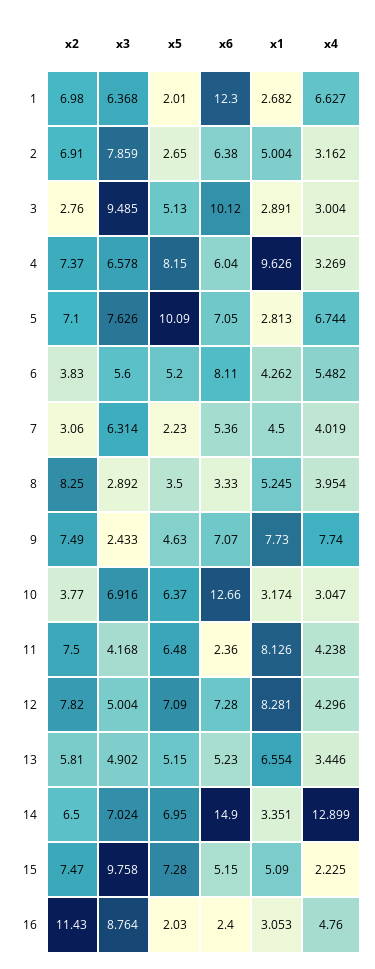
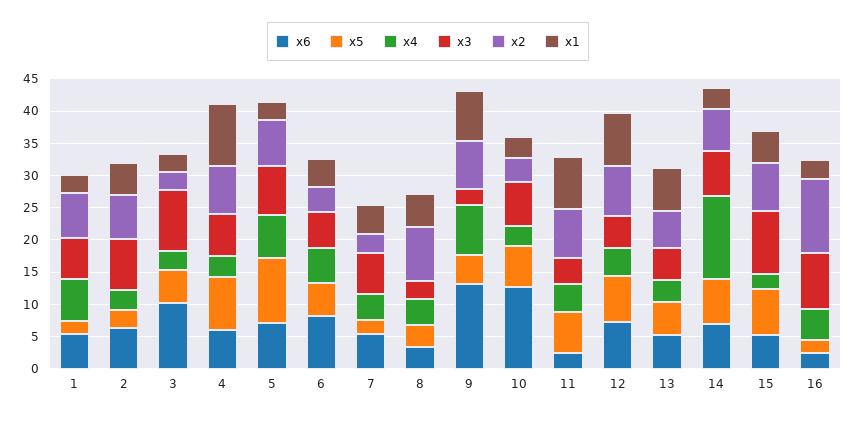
  {
    "x2": {
      "1": 6.98,
      "2": 6.91,
      "3": 2.76,
      "4": 7.37,
      "5": 7.1,
      "6": 3.83,
      "7": 3.06,
      "8": 8.25,
      "9": 7.49,
      "10": 3.77,
      "11": 7.5,
      "12": 7.82,
      "13": 5.81,
      "14": 6.5,
      "15": 7.47,
      "16": 11.43
    },
    "x3": {
      "1": 6.368,
      "2": 7.859,
      "3": 9.485,
      "4": 6.578,
      "5": 7.626,
      "6": 5.6,
      "7": 6.314,
      "8": 2.892,
      "9": 2.433,
      "10": 6.916,
      "11": 4.168,
      "12": 5.004,
      "13": 4.902,
      "14": 7.024,
      "15": 9.758,
      "16": 8.764
    },
    "x5": {
      "1": 2.01,
      "2": 2.65,
      "3": 5.13,
      "4": 8.15,
      "5": 10.09,
      "6": 5.2,
      "7": 2.23,
      "8": 3.5,
      "9": 4.63,
      "10": 6.37,
      "11": 6.48,
      "12": 7.09,
      "13": 5.15,
      "14": 6.95,
      "15": 7.28,
      "16": 2.03
    },
    "x6": {
-     "1": 12.3,
+     "1": 5,
      "2": 6.38,
      "3": 10.12,
      "4": 6.04,
      "5": 7.05,
      "6": 8.11,
      "7": 5.36,
      "8": 3.33,
-     "9": 7.07,
+     "9": 12.5,
      "10": 12.66,
      "11": 2.36,
      "12": 7.28,
      "13": 5.23,
-     "14": 14.9,
+     "14": 7.5,
      "15": 5.15,
      "16": 2.4
    },
    "x1": {
      "1": 2.682,
      "2": 5.004,
      "3": 2.891,
      "4": 9.626,
      "5": 2.813,
      "6": 4.262,
      "7": 4.5,
      "8": 5.245,
      "9": 7.73,
      "10": 3.174,
      "11": 8.126,
      "12": 8.281,
      "13": 6.554,
      "14": 3.351,
      "15": 5.09,
      "16": 3.053
    },
    "x4": {
      "1": 6.627,
      "2": 3.162,
      "3": 3.004,
      "4": 3.269,
      "5": 6.744,
      "6": 5.482,
      "7": 4.019,
      "8": 3.954,
      "9": 7.74,
      "10": 3.047,
      "11": 4.238,
      "12": 4.296,
      "13": 3.446,
      "14": 12.899,
      "15": 2.225,
      "16": 4.76
    }
  }

